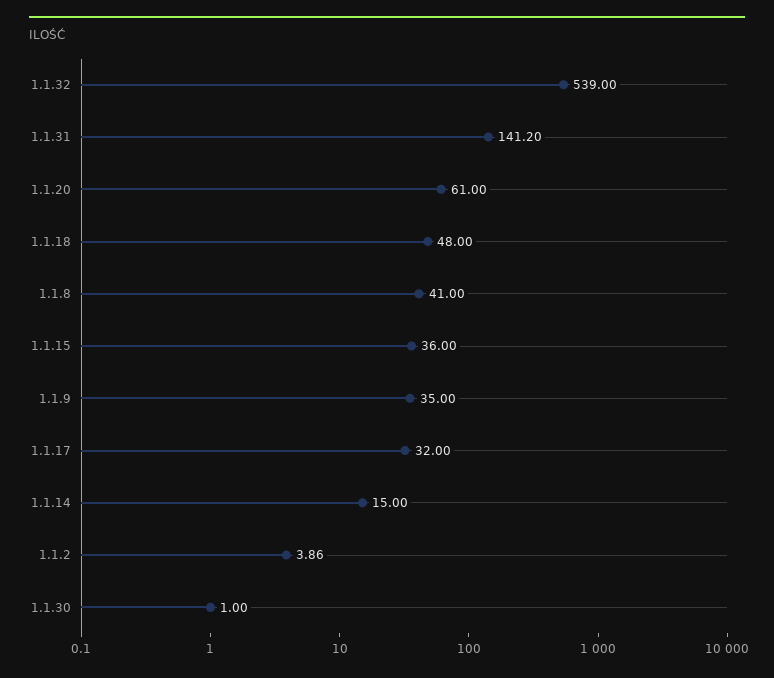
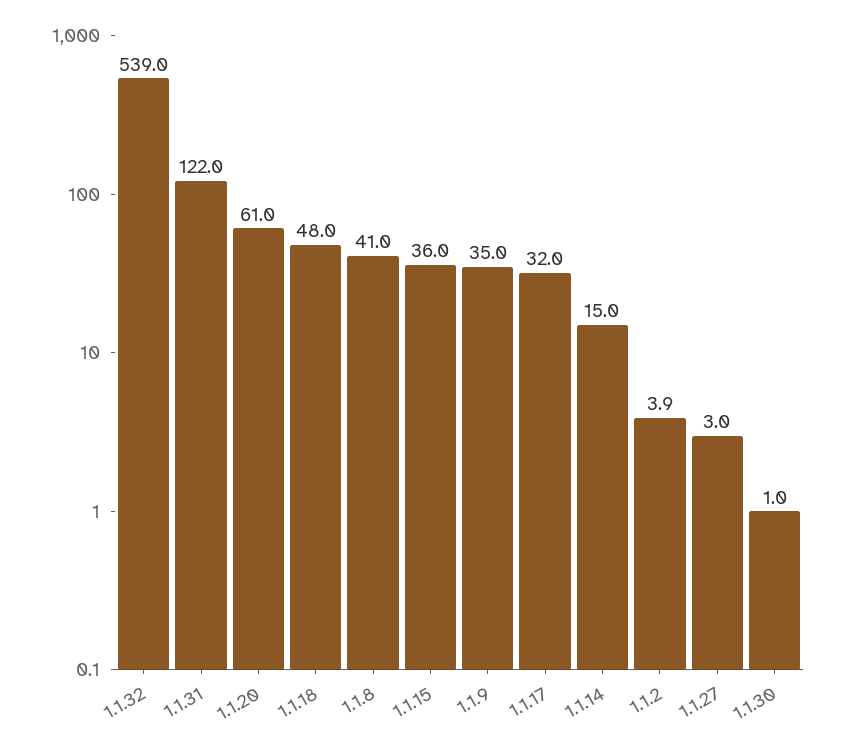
  {
    "1.1.32": 539,
-   "1.1.31": 141.2,
+   "1.1.31": 122,
    "1.1.20": 61,
    "1.1.18": 48,
    "1.1.8": 41,
    "1.1.15": 36,
    "1.1.9": 35,
    "1.1.17": 32,
    "1.1.14": 15,
    "1.1.2": 3.86,
-   "1.1.30": 1
+   "1.1.30": 1,
+   "1.1.27": 3
  }

